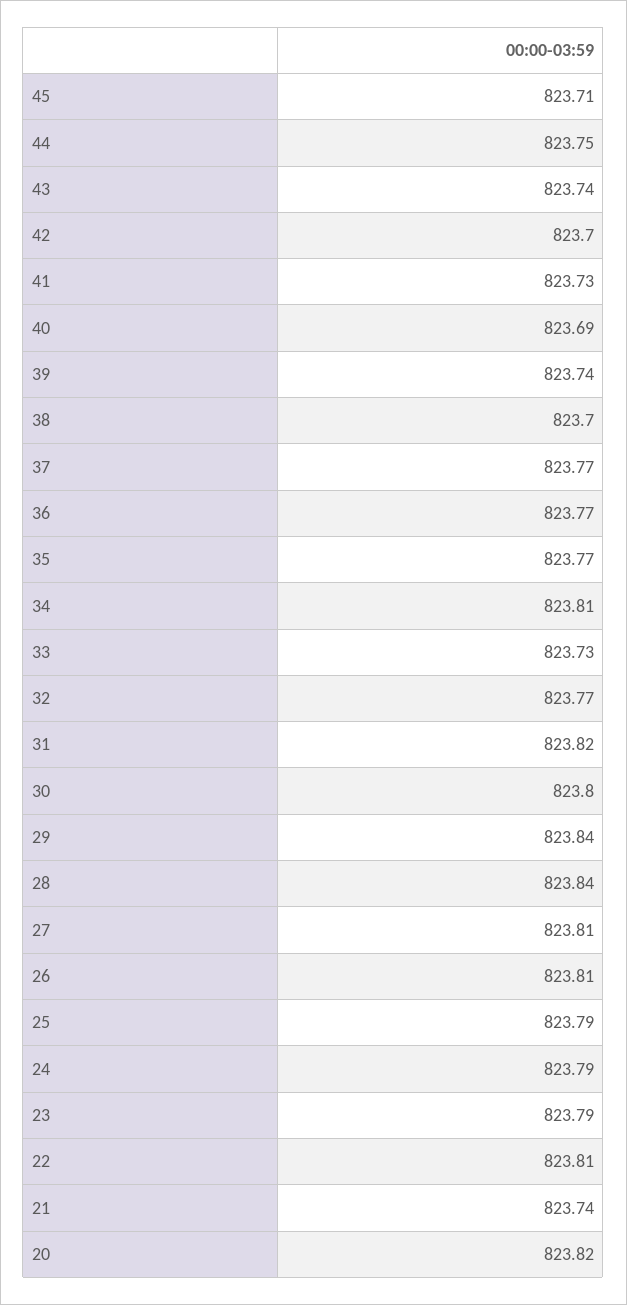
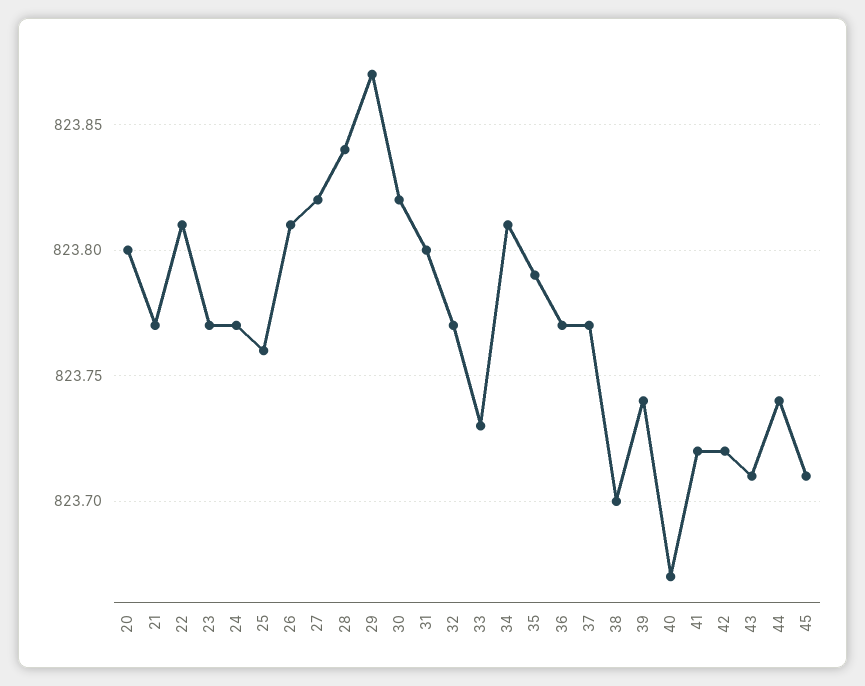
  {
    "45": 823.71,
-   "44": 823.75,
+   "44": 823.74,
-   "43": 823.74,
+   "43": 823.71,
-   "42": 823.7,
+   "42": 823.72,
-   "41": 823.73,
+   "41": 823.72,
-   "40": 823.69,
+   "40": 823.67,
    "39": 823.74,
    "38": 823.7,
    "37": 823.77,
    "36": 823.77,
-   "35": 823.77,
+   "35": 823.79,
    "34": 823.81,
    "33": 823.73,
    "32": 823.77,
-   "31": 823.82,
+   "31": 823.8,
-   "30": 823.8,
+   "30": 823.82,
-   "29": 823.84,
+   "29": 823.87,
    "28": 823.84,
-   "27": 823.81,
+   "27": 823.82,
    "26": 823.81,
-   "25": 823.79,
+   "25": 823.76,
-   "24": 823.79,
+   "24": 823.77,
-   "23": 823.79,
+   "23": 823.77,
    "22": 823.81,
-   "21": 823.74,
+   "21": 823.77,
-   "20": 823.82
+   "20": 823.8
  }

